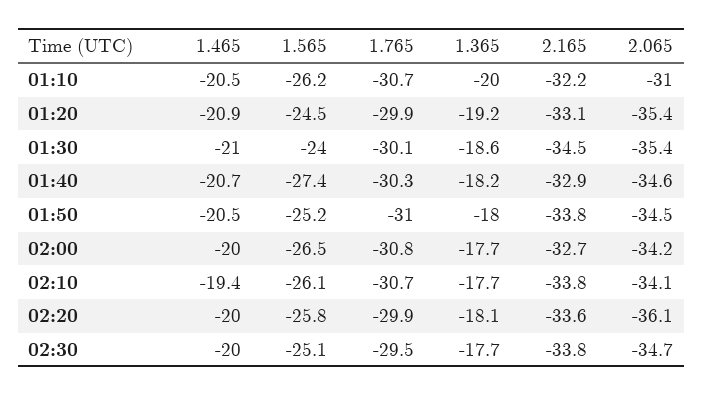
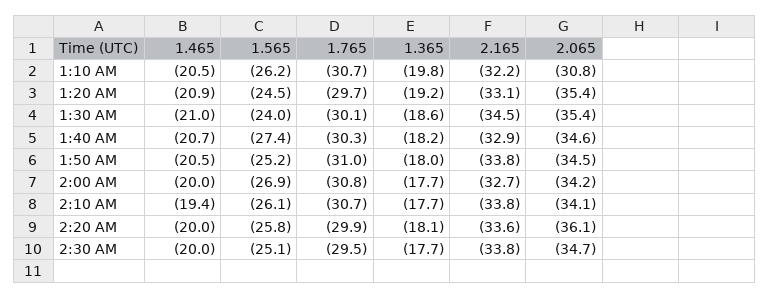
  {
    "1.465": {
      "01:10": -20.5,
      "01:20": -20.9,
      "01:30": -21,
      "01:40": -20.7,
      "01:50": -20.5,
      "02:00": -20,
      "02:10": -19.4,
      "02:20": -20,
      "02:30": -20
    },
    "1.565": {
      "01:10": -26.2,
      "01:20": -24.5,
      "01:30": -24,
      "01:40": -27.4,
      "01:50": -25.2,
-     "02:00": -26.5,
+     "02:00": -26.9,
      "02:10": -26.1,
      "02:20": -25.8,
      "02:30": -25.1
    },
    "1.765": {
      "01:10": -30.7,
-     "01:20": -29.9,
+     "01:20": -29.7,
      "01:30": -30.1,
      "01:40": -30.3,
      "01:50": -31,
      "02:00": -30.8,
      "02:10": -30.7,
      "02:20": -29.9,
      "02:30": -29.5
    },
    "1.365": {
-     "01:10": -20,
+     "01:10": -19.8,
      "01:20": -19.2,
      "01:30": -18.6,
      "01:40": -18.2,
      "01:50": -18,
      "02:00": -17.7,
      "02:10": -17.7,
      "02:20": -18.1,
      "02:30": -17.7
    },
    "2.165": {
      "01:10": -32.2,
      "01:20": -33.1,
      "01:30": -34.5,
      "01:40": -32.9,
      "01:50": -33.8,
      "02:00": -32.7,
      "02:10": -33.8,
      "02:20": -33.6,
      "02:30": -33.8
    },
    "2.065": {
-     "01:10": -31,
+     "01:10": -30.8,
      "01:20": -35.4,
      "01:30": -35.4,
      "01:40": -34.6,
      "01:50": -34.5,
      "02:00": -34.2,
      "02:10": -34.1,
      "02:20": -36.1,
      "02:30": -34.7
    }
  }

